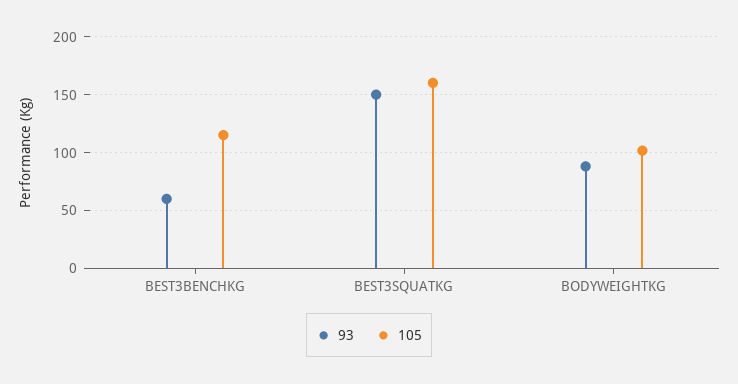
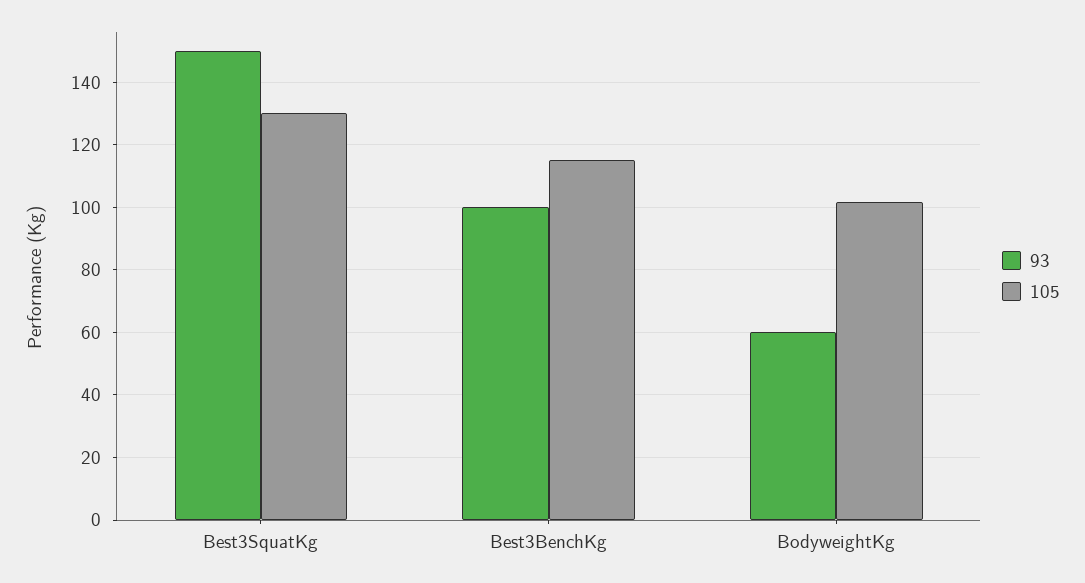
  {
    "93": {
-     "BEST3BENCHKG": 60,
+     "BEST3BENCHKG": 100,
      "BEST3SQUATKG": 150,
-     "BODYWEIGHTKG": 90
+     "BODYWEIGHTKG": 60
    },
    "105": {
      "BEST3BENCHKG": 116,
-     "BEST3SQUATKG": 160,
+     "BEST3SQUATKG": 130,
      "BODYWEIGHTKG": 102
    }
  }

